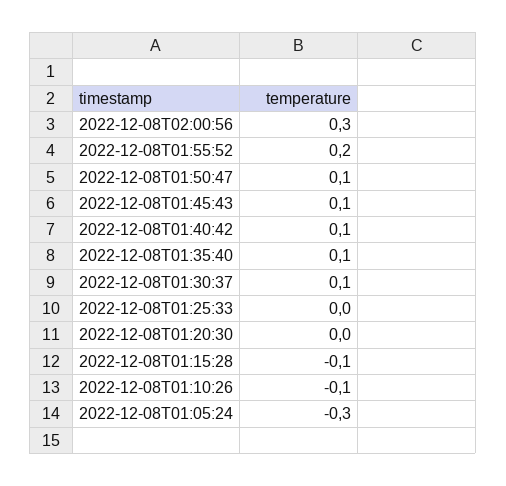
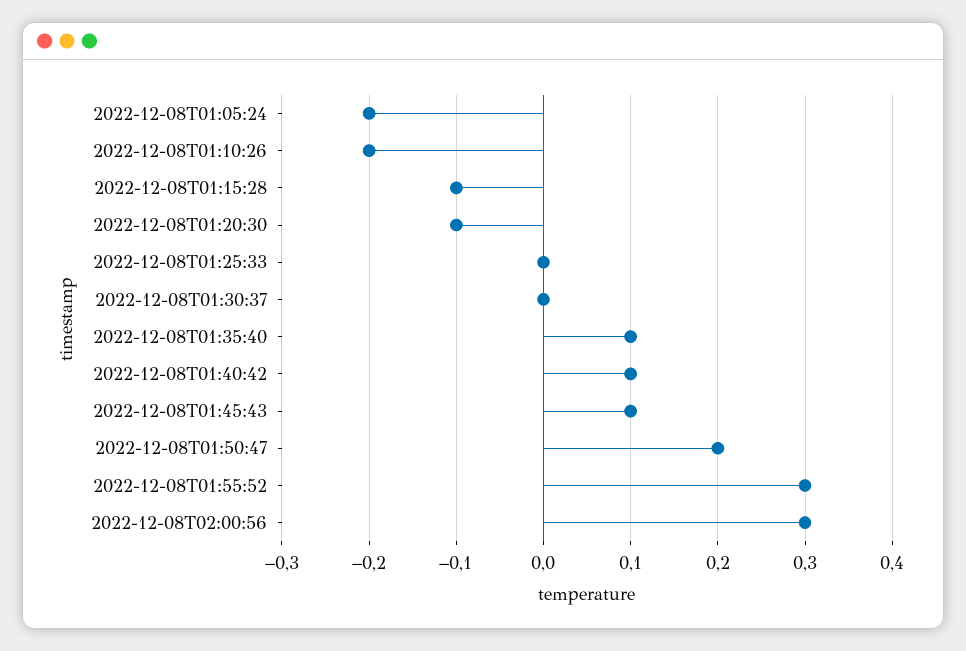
  {
    "2022-12-08T02:00:56": 0.3,
-   "2022-12-08T01:55:52": 0.2,
+   "2022-12-08T01:55:52": 0.3,
-   "2022-12-08T01:50:47": 0.1,
+   "2022-12-08T01:50:47": 0.2,
    "2022-12-08T01:45:43": 0.1,
    "2022-12-08T01:40:42": 0.1,
    "2022-12-08T01:35:40": 0.1,
-   "2022-12-08T01:30:37": 0.1,
+   "2022-12-08T01:30:37": 0,
    "2022-12-08T01:25:33": 0,
-   "2022-12-08T01:20:30": 0,
+   "2022-12-08T01:20:30": -0.1,
    "2022-12-08T01:15:28": -0.1,
-   "2022-12-08T01:10:26": -0.1,
+   "2022-12-08T01:10:26": -0.2,
-   "2022-12-08T01:05:24": -0.3
+   "2022-12-08T01:05:24": -0.2
  }

